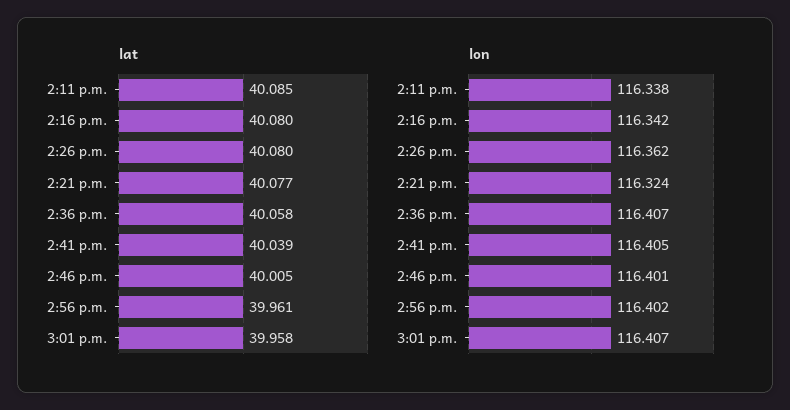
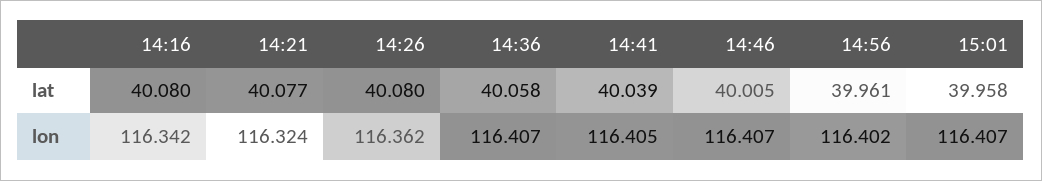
  {
    "lat": {
-     "2:11 p.m.": 40.085,
      "2:16 p.m.": 40.08,
      "2:26 p.m.": 40.08,
      "2:21 p.m.": 40.077,
      "2:36 p.m.": 40.058,
      "2:41 p.m.": 40.039,
      "2:46 p.m.": 40.005,
      "2:56 p.m.": 39.961,
      "3:01 p.m.": 39.958
    },
    "lon": {
-     "2:11 p.m.": 116.338,
      "2:16 p.m.": 116.342,
      "2:26 p.m.": 116.362,
      "2:21 p.m.": 116.324,
      "2:36 p.m.": 116.407,
      "2:41 p.m.": 116.405,
-     "2:46 p.m.": 116.401,
+     "2:46 p.m.": 116.407,
      "2:56 p.m.": 116.402,
      "3:01 p.m.": 116.407
    }
  }

